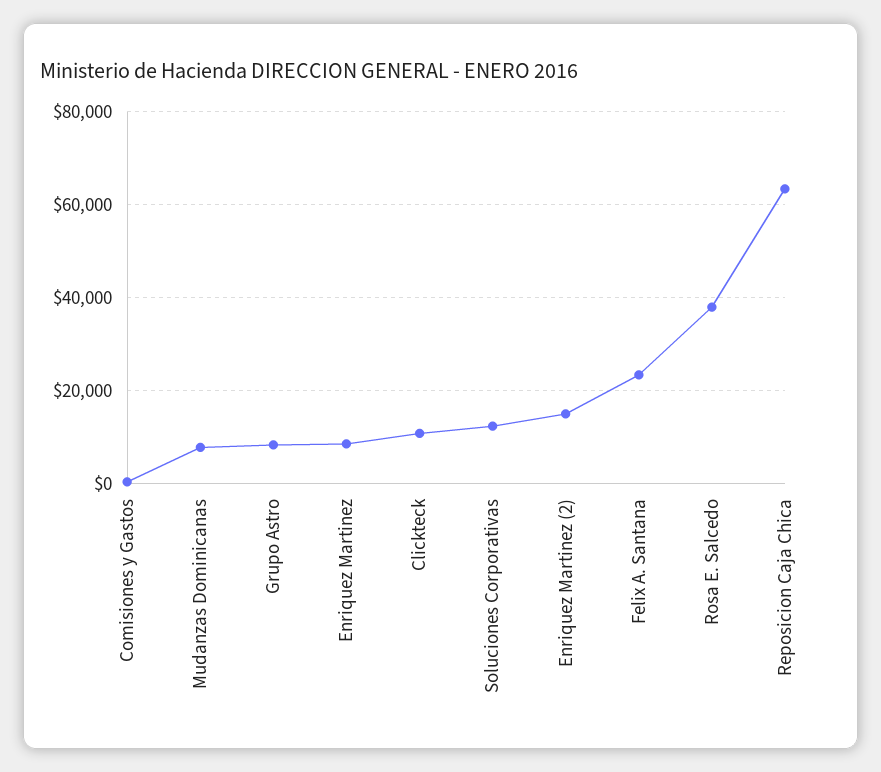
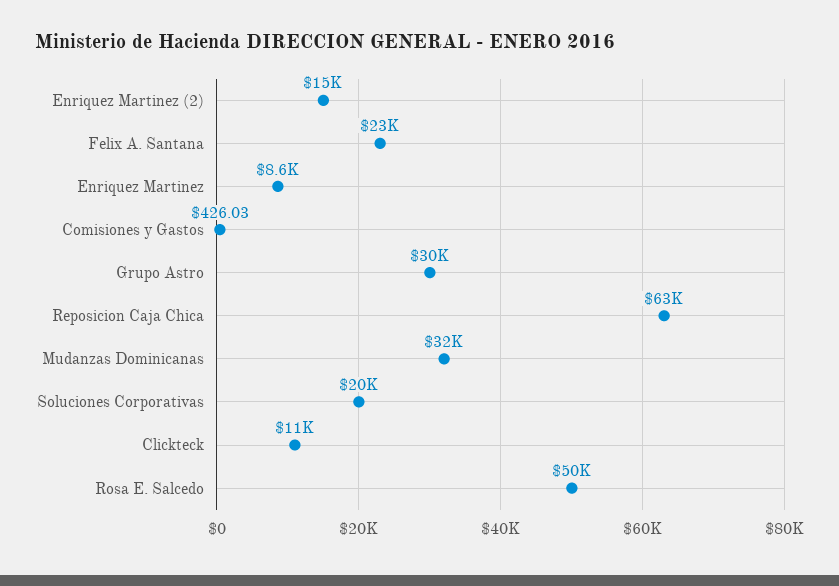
  {
    "Comisiones y Gastos": 426.03,
-   "Mudanzas Dominicanas": 8000,
+   "Mudanzas Dominicanas": 32000,
-   "Grupo Astro": 8000,
+   "Grupo Astro": 30000,
    "Enriquez Martinez": 8600,
    "Clickteck": 11000,
-   "Soluciones Corporativas": 12000,
+   "Soluciones Corporativas": 20000,
    "Enriquez Martinez (2)": 15000,
    "Felix A. Santana": 23000,
-   "Rosa E. Salcedo": 38000,
+   "Rosa E. Salcedo": 50000,
    "Reposicion Caja Chica": 63000
  }

